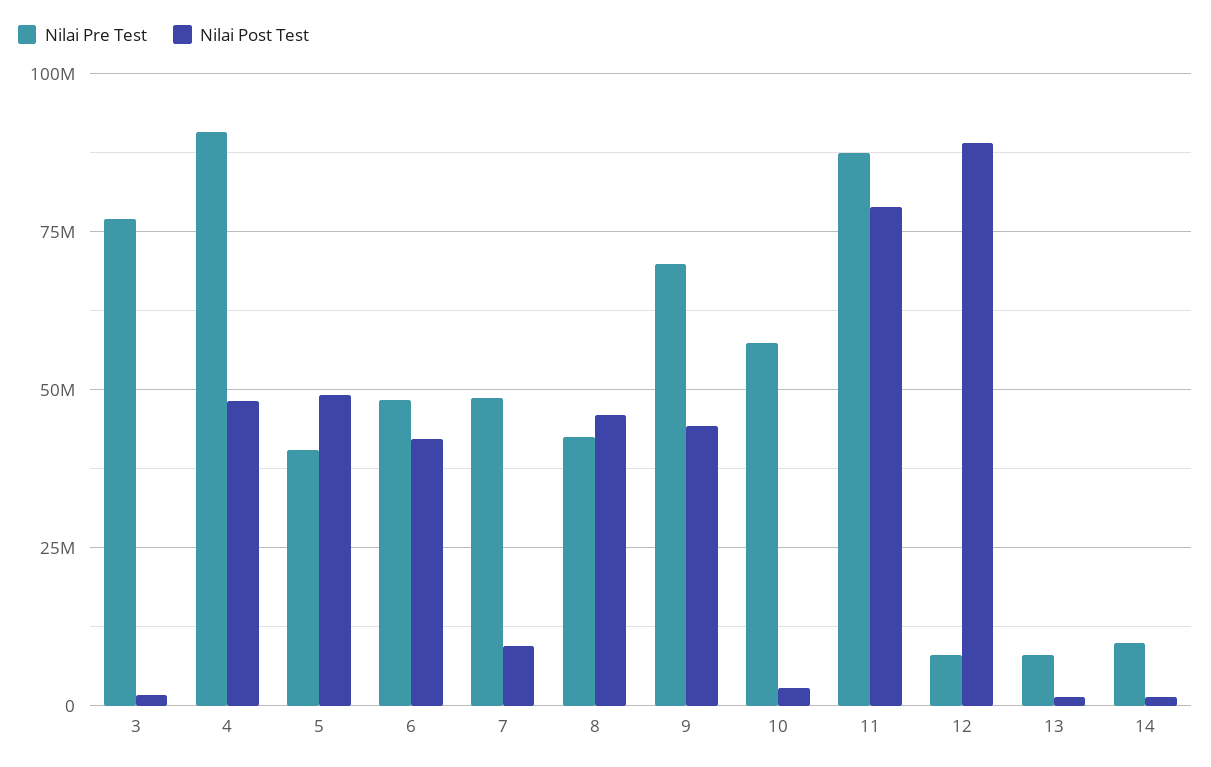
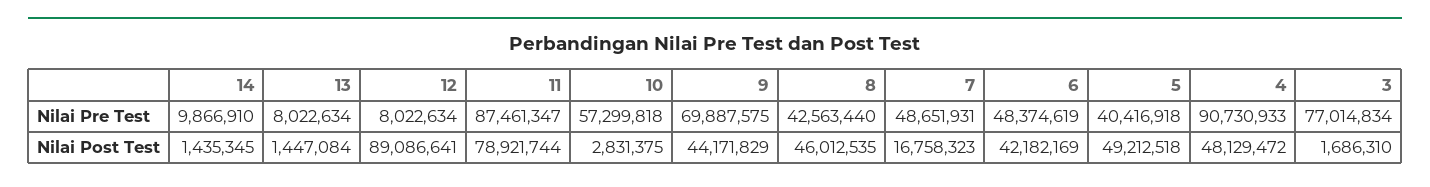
  {
    "Nilai Pre Test": {
      "3": 77014834,
      "4": 90730933,
      "5": 40416918,
      "6": 48374619,
      "7": 48651931,
      "8": 42563440,
      "9": 69887575,
      "10": 57299818,
      "11": 87461347,
      "12": 8022634,
      "13": 8022634,
      "14": 9866910
    },
    "Nilai Post Test": {
      "3": 1686310,
      "4": 48129472,
      "5": 49212518,
      "6": 42182169,
-     "7": 10000000,
+     "7": 16758323,
      "8": 46012535,
      "9": 44171829,
      "10": 2831375,
      "11": 78921744,
      "12": 89086641,
      "13": 1447084,
      "14": 1435345
    }
  }

